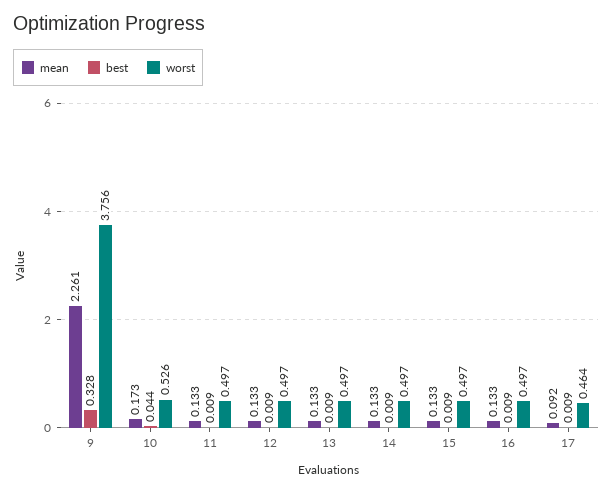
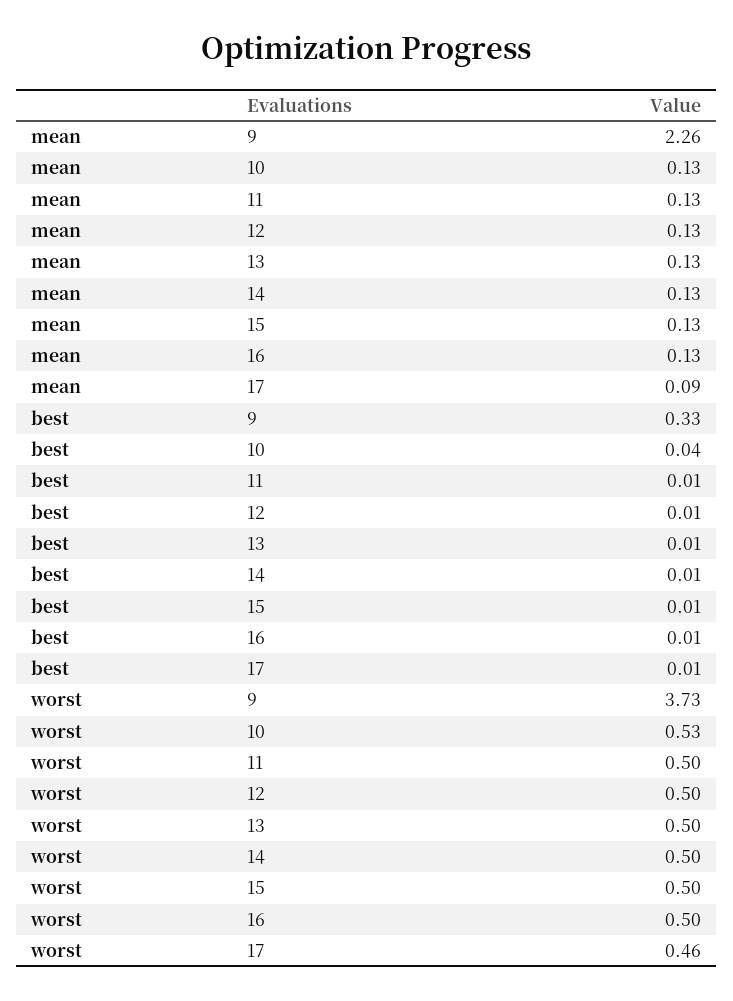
  {
    "mean": {
      "9": 2.261,
-     "10": 0.173,
+     "10": 0.13,
      "11": 0.133,
      "12": 0.133,
      "13": 0.133,
      "14": 0.133,
      "15": 0.133,
      "16": 0.133,
      "17": 0.092
    },
    "best": {
      "9": 0.328,
      "10": 0.044,
      "11": 0.009,
      "12": 0.009,
      "13": 0.009,
      "14": 0.009,
      "15": 0.009,
      "16": 0.009,
      "17": 0.009
    },
    "worst": {
-     "9": 3.756,
+     "9": 3.73,
      "10": 0.526,
      "11": 0.497,
      "12": 0.497,
      "13": 0.497,
      "14": 0.497,
      "15": 0.497,
      "16": 0.497,
      "17": 0.464
    }
  }

